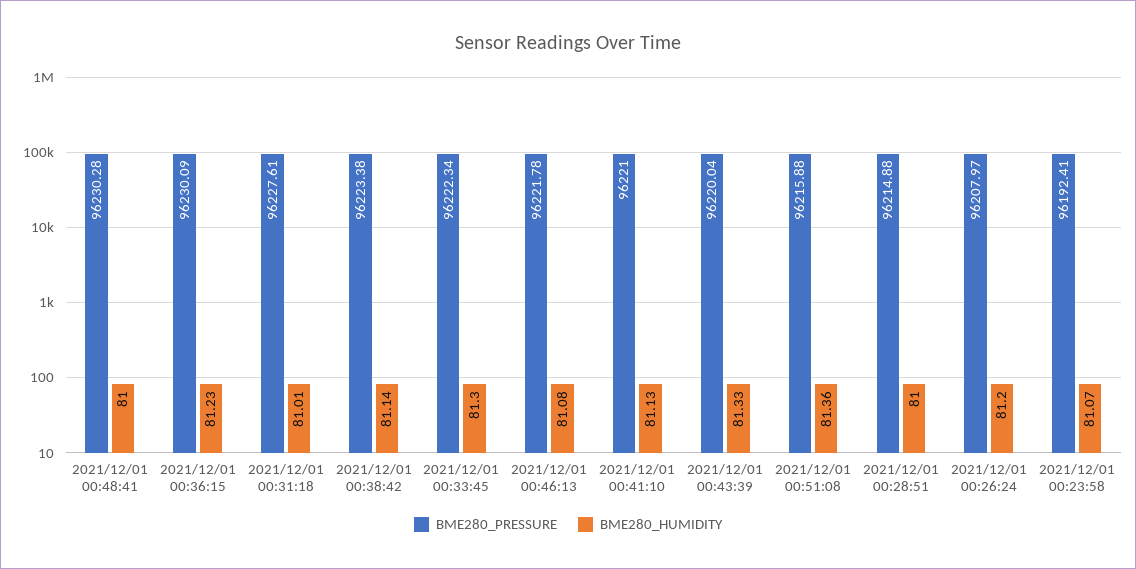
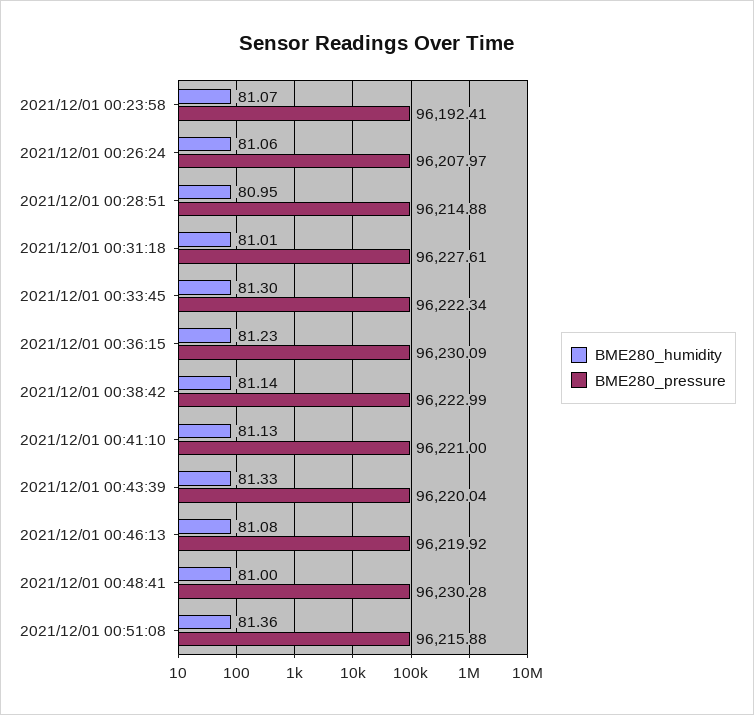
  {
    "BME280_PRESSURE": {
      "2021/12/01 00:48:41": 96230.28,
      "2021/12/01 00:36:15": 96230.09,
      "2021/12/01 00:31:18": 96227.61,
-     "2021/12/01 00:38:42": 96223.38,
+     "2021/12/01 00:38:42": 96222.99,
      "2021/12/01 00:33:45": 96222.34,
-     "2021/12/01 00:46:13": 96221.78,
+     "2021/12/01 00:46:13": 96219.92,
      "2021/12/01 00:41:10": 96221,
      "2021/12/01 00:43:39": 96220.04,
      "2021/12/01 00:51:08": 96215.88,
      "2021/12/01 00:28:51": 96214.88,
      "2021/12/01 00:26:24": 96207.97,
      "2021/12/01 00:23:58": 96192.41
    },
    "BME280_HUMIDITY": {
      "2021/12/01 00:48:41": 81,
      "2021/12/01 00:36:15": 81.23,
      "2021/12/01 00:31:18": 81.01,
      "2021/12/01 00:38:42": 81.14,
      "2021/12/01 00:33:45": 81.3,
      "2021/12/01 00:46:13": 81.08,
      "2021/12/01 00:41:10": 81.13,
      "2021/12/01 00:43:39": 81.33,
      "2021/12/01 00:51:08": 81.36,
-     "2021/12/01 00:28:51": 81,
+     "2021/12/01 00:28:51": 80.95,
-     "2021/12/01 00:26:24": 81.2,
+     "2021/12/01 00:26:24": 81.06,
      "2021/12/01 00:23:58": 81.07
    }
  }

